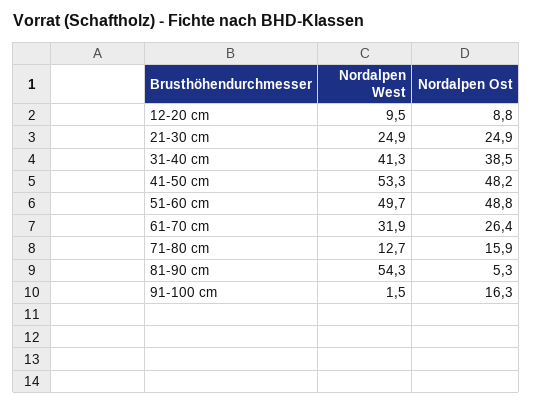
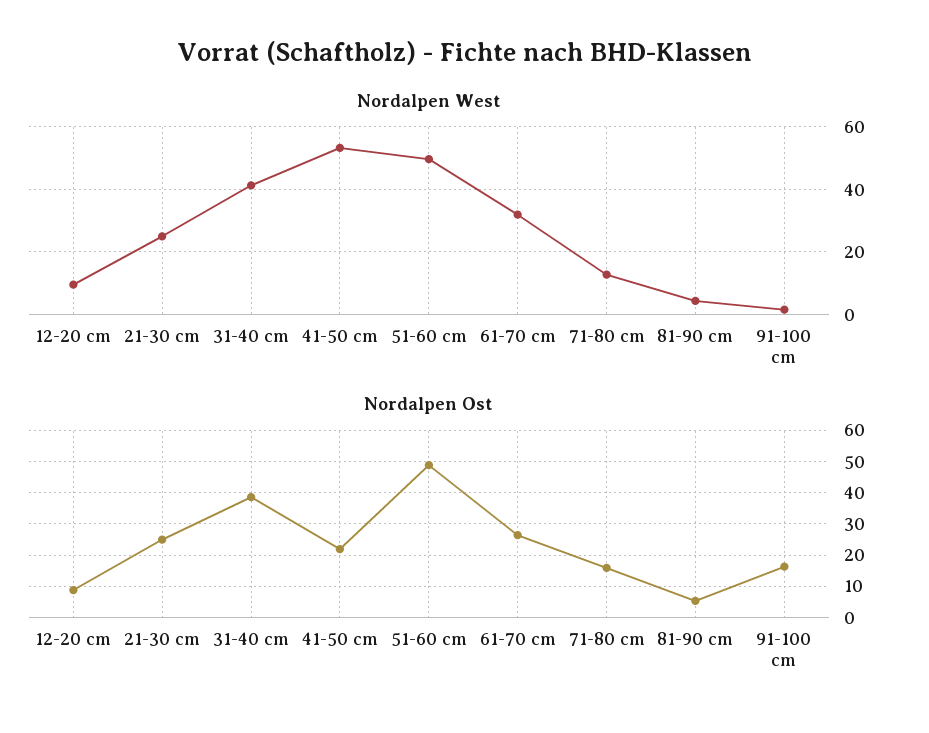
  {
    "Nordalpen West": {
      "12-20 cm": 9.5,
      "21-30 cm": 24.9,
      "31-40 cm": 41.3,
      "41-50 cm": 53.3,
      "51-60 cm": 49.7,
      "61-70 cm": 31.9,
      "71-80 cm": 12.7,
-     "81-90 cm": 54.3,
+     "81-90 cm": 4,
      "91-100 cm": 1.5
    },
    "Nordalpen Ost": {
      "12-20 cm": 8.8,
      "21-30 cm": 24.9,
      "31-40 cm": 38.5,
-     "41-50 cm": 48.2,
+     "41-50 cm": 22,
      "51-60 cm": 48.8,
      "61-70 cm": 26.4,
      "71-80 cm": 15.9,
      "81-90 cm": 5.3,
      "91-100 cm": 16.3
    }
  }

